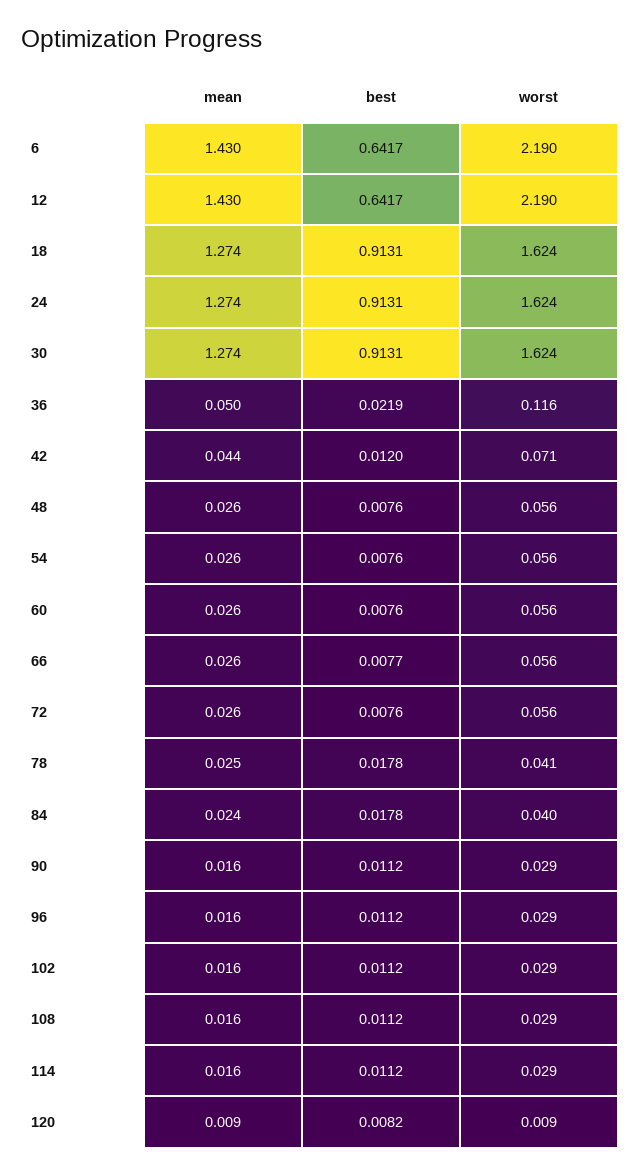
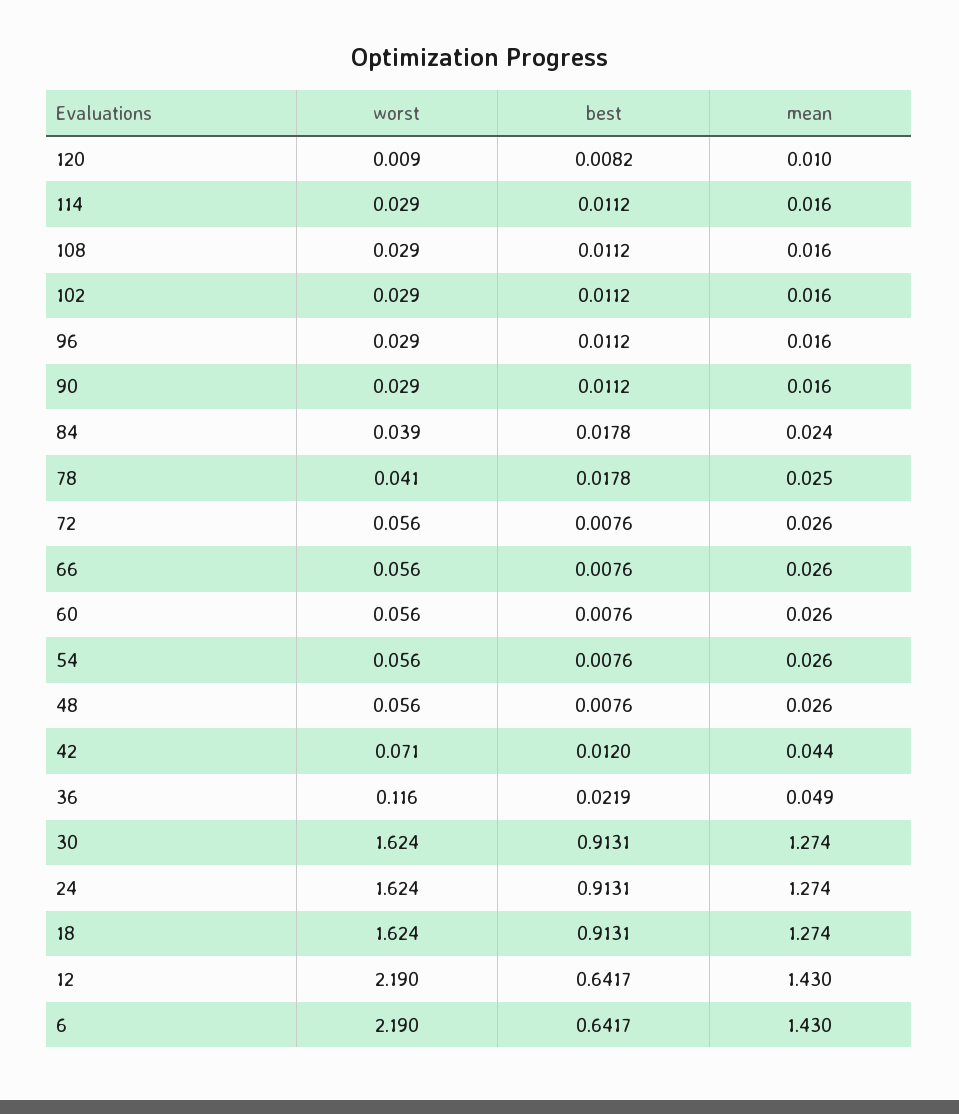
  {
    "mean": {
      "6": 1.43,
      "12": 1.43,
      "18": 1.274,
      "24": 1.274,
      "30": 1.274,
-     "36": 0.05,
+     "36": 0.049,
      "42": 0.044,
      "48": 0.026,
      "54": 0.026,
      "60": 0.026,
      "66": 0.026,
      "72": 0.026,
      "78": 0.025,
      "84": 0.024,
      "90": 0.016,
      "96": 0.016,
      "102": 0.016,
      "108": 0.016,
      "114": 0.016,
-     "120": 0.009
+     "120": 0.01
    },
    "best": {
      "6": 0.6417,
      "12": 0.6417,
      "18": 0.9131,
      "24": 0.9131,
      "30": 0.9131,
      "36": 0.0219,
      "42": 0.012,
      "48": 0.0076,
      "54": 0.0076,
      "60": 0.0076,
-     "66": 0.0077,
+     "66": 0.0076,
      "72": 0.0076,
      "78": 0.0178,
      "84": 0.0178,
      "90": 0.0112,
      "96": 0.0112,
      "102": 0.0112,
      "108": 0.0112,
      "114": 0.0112,
      "120": 0.0082
    },
    "worst": {
      "6": 2.19,
      "12": 2.19,
      "18": 1.624,
      "24": 1.624,
      "30": 1.624,
      "36": 0.116,
      "42": 0.071,
      "48": 0.056,
      "54": 0.056,
      "60": 0.056,
      "66": 0.056,
      "72": 0.056,
      "78": 0.041,
-     "84": 0.04,
+     "84": 0.039,
      "90": 0.029,
      "96": 0.029,
      "102": 0.029,
      "108": 0.029,
      "114": 0.029,
      "120": 0.009
    }
  }

